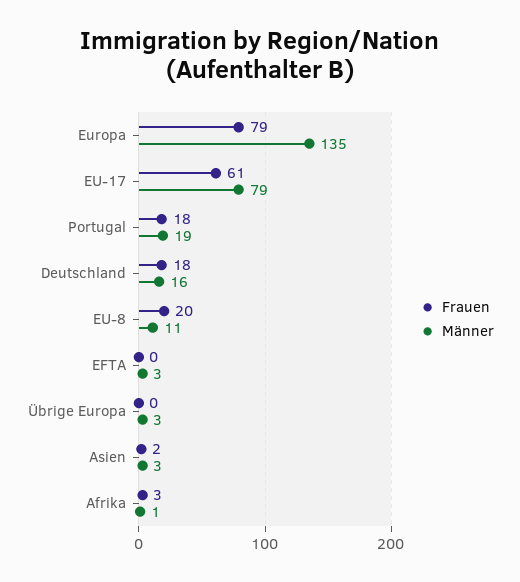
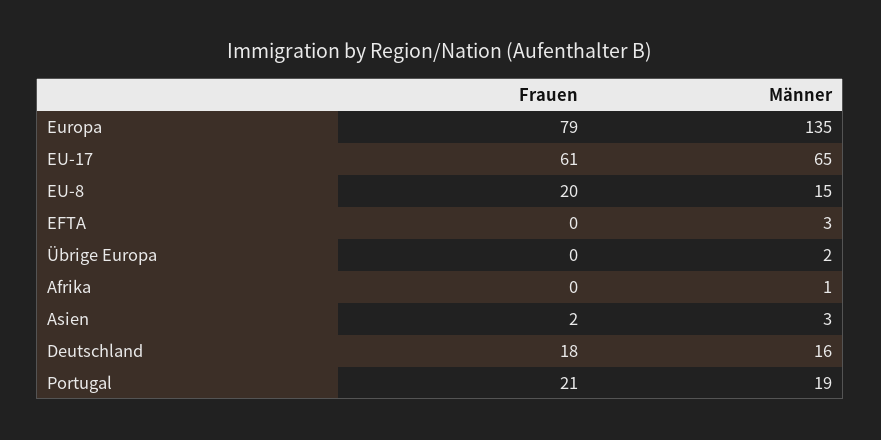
  {
    "Frauen": {
      "Europa": 79,
      "EU-17": 61,
-     "Portugal": 18,
+     "Portugal": 21,
      "Deutschland": 18,
      "EU-8": 20,
      "EFTA": 0,
      "Übrige Europa": 0,
      "Asien": 2,
-     "Afrika": 3
+     "Afrika": 0
    },
    "Männer": {
      "Europa": 135,
-     "EU-17": 79,
+     "EU-17": 65,
      "Portugal": 19,
      "Deutschland": 16,
-     "EU-8": 11,
+     "EU-8": 15,
      "EFTA": 3,
-     "Übrige Europa": 3,
+     "Übrige Europa": 2,
      "Asien": 3,
      "Afrika": 1
    }
  }

